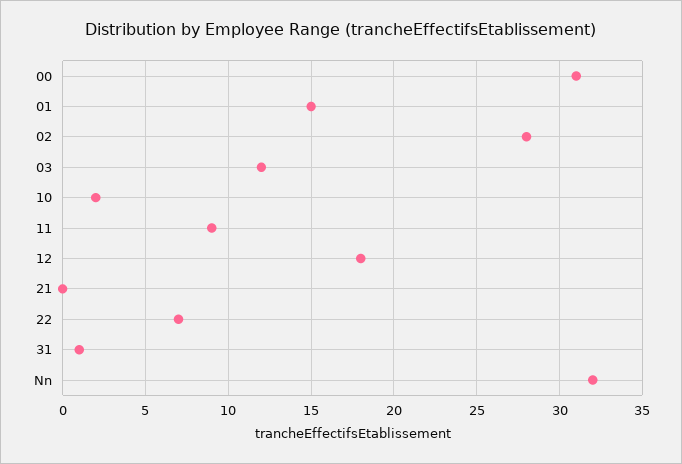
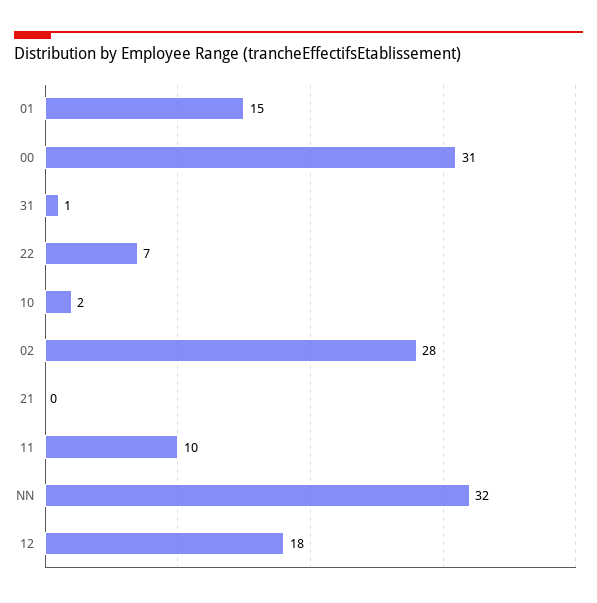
  {
    "00": 31,
    "01": 15,
    "02": 28,
-   "03": 12,
    "10": 2,
-   "11": 9,
+   "11": 10,
    "12": 18,
    "21": 0,
    "22": 7,
    "31": 1,
    "Nn": 32
  }

